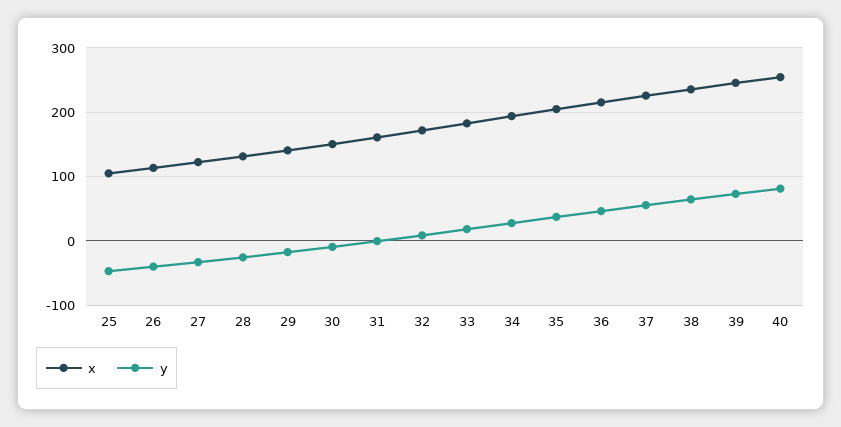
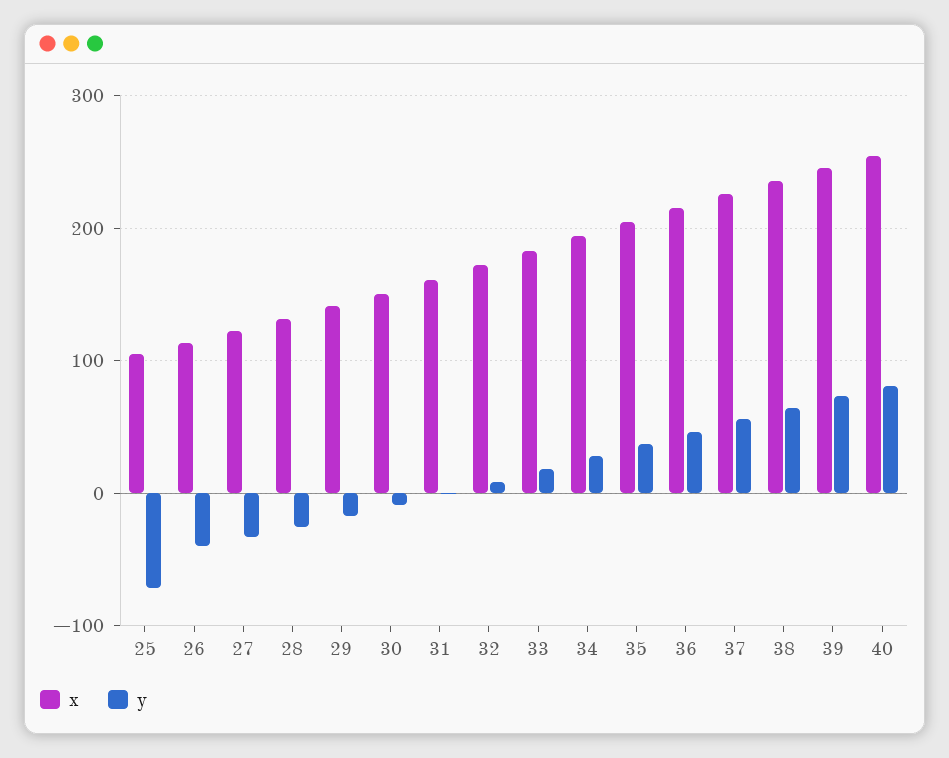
  {
    "x": {
      "25": 110,
      "26": 110,
      "27": 120,
      "28": 130,
      "29": 140,
      "30": 150,
      "31": 160,
      "32": 170,
      "33": 180,
      "34": 190,
      "35": 200,
      "36": 220,
      "37": 230,
      "38": 240,
      "39": 250,
      "40": 250
    },
    "y": {
-     "25": -50,
+     "25": -70,
      "26": -40,
      "27": -30,
      "28": -30,
      "29": -20,
      "30": -10,
      "31": 0,
      "32": 10,
      "33": 20,
      "34": 30,
      "35": 40,
      "36": 50,
      "37": 60,
      "38": 60,
      "39": 70,
      "40": 80
    }
  }

